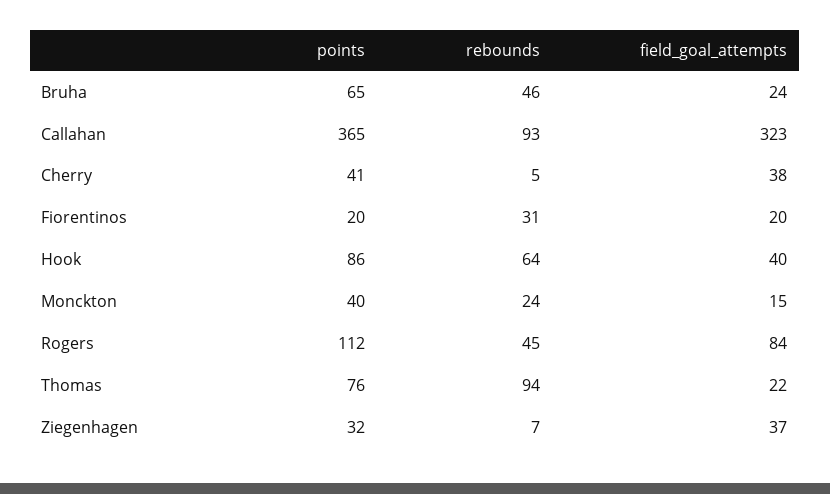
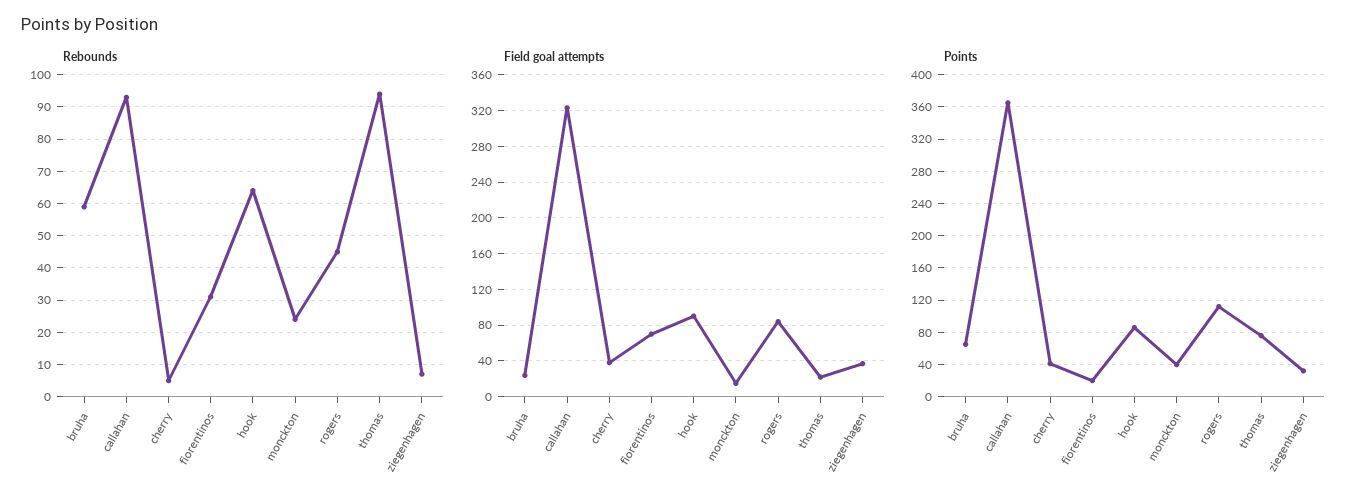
  {
    "points": {
      "Bruha": 65,
      "Callahan": 365,
      "Cherry": 41,
      "Fiorentinos": 20,
      "Hook": 86,
      "Monckton": 40,
      "Rogers": 112,
      "Thomas": 76,
      "Ziegenhagen": 32
    },
    "rebounds": {
-     "Bruha": 46,
+     "Bruha": 60,
      "Callahan": 93,
      "Cherry": 5,
      "Fiorentinos": 31,
      "Hook": 64,
      "Monckton": 24,
      "Rogers": 45,
      "Thomas": 94,
      "Ziegenhagen": 7
    },
    "field_goal_attempts": {
      "Bruha": 24,
      "Callahan": 323,
      "Cherry": 38,
-     "Fiorentinos": 20,
+     "Fiorentinos": 70,
-     "Hook": 40,
+     "Hook": 90,
      "Monckton": 15,
      "Rogers": 84,
      "Thomas": 22,
      "Ziegenhagen": 37
    }
  }

